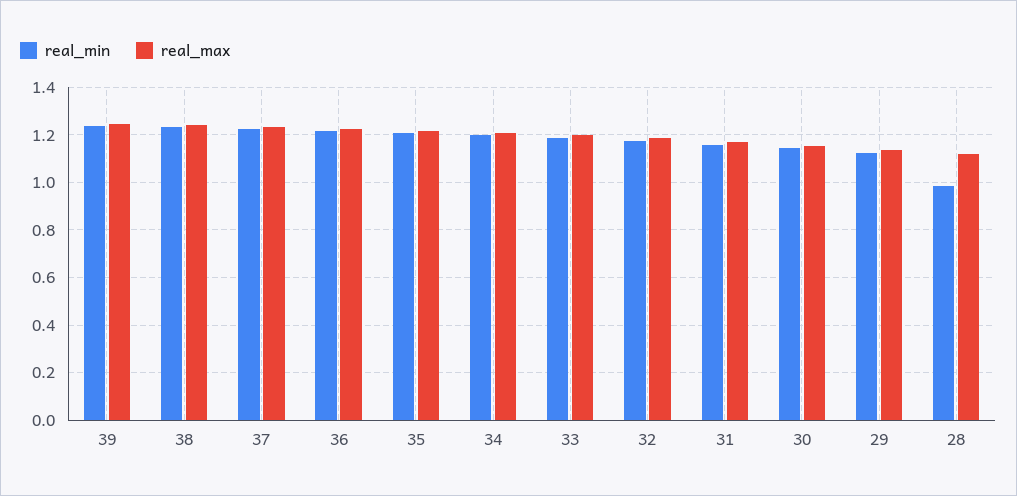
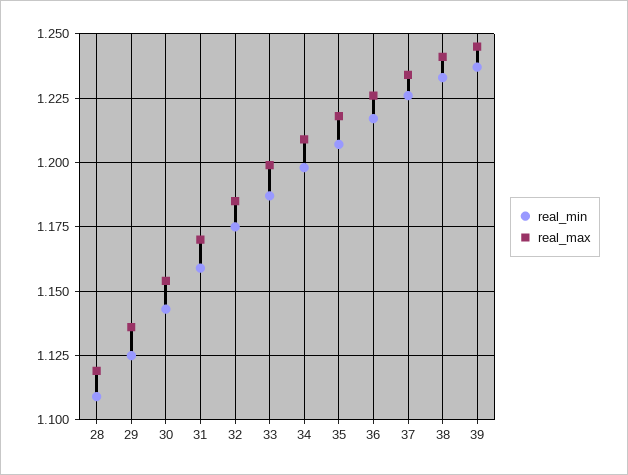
  {
    "real_min": {
      "39": 1.235,
      "38": 1.235,
      "37": 1.225,
      "36": 1.215,
      "35": 1.205,
      "34": 1.2,
      "33": 1.185,
      "32": 1.175,
      "31": 1.16,
      "30": 1.145,
      "29": 1.125,
-     "28": 1
+     "28": 1.11
    },
    "real_max": {
      "39": 1.245,
      "38": 1.24,
      "37": 1.235,
      "36": 1.225,
      "35": 1.22,
      "34": 1.21,
      "33": 1.2,
      "32": 1.185,
      "31": 1.17,
      "30": 1.155,
      "29": 1.135,
      "28": 1.12
    }
  }

